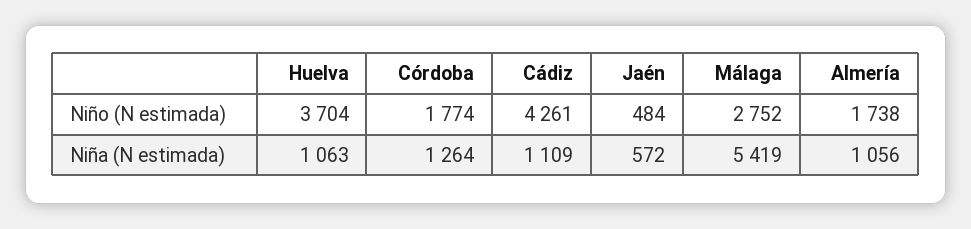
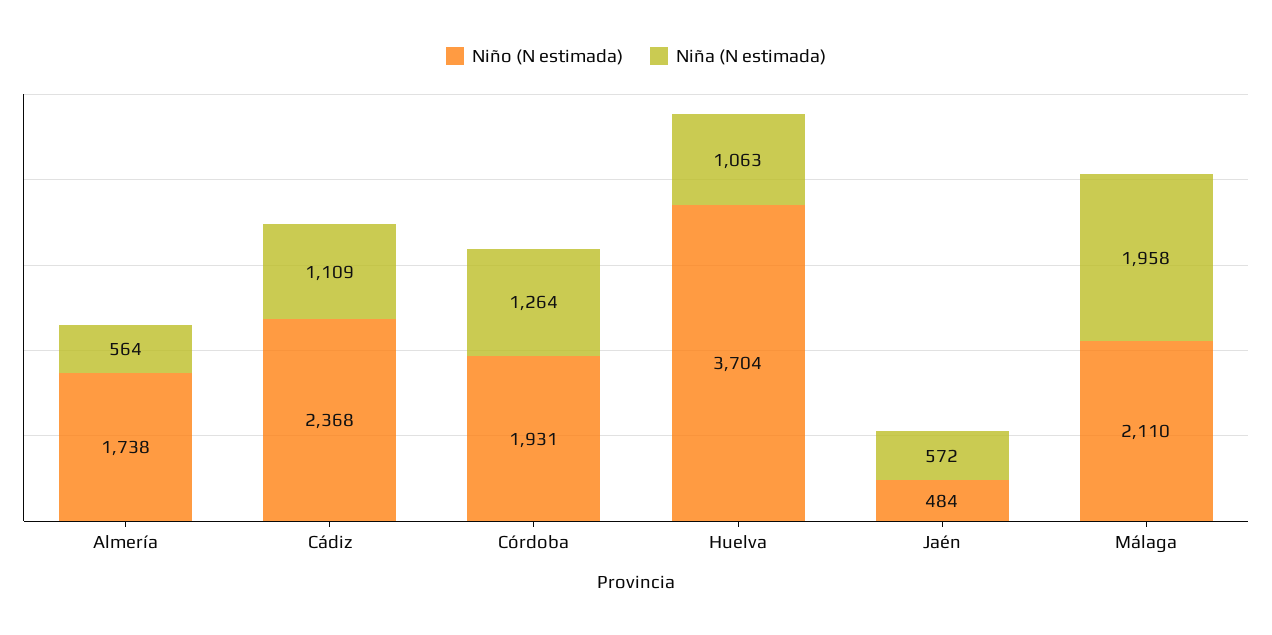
  {
    "Niño (N estimada)": {
      "Huelva": 3704,
-     "Córdoba": 1774,
+     "Córdoba": 1931,
-     "Cádiz": 4261,
+     "Cádiz": 2368,
      "Jaén": 484,
-     "Málaga": 2752,
+     "Málaga": 2110,
      "Almería": 1738
    },
    "Niña (N estimada)": {
      "Huelva": 1063,
      "Córdoba": 1264,
      "Cádiz": 1109,
      "Jaén": 572,
-     "Málaga": 5419,
+     "Málaga": 1958,
-     "Almería": 1056
+     "Almería": 564
    }
  }

